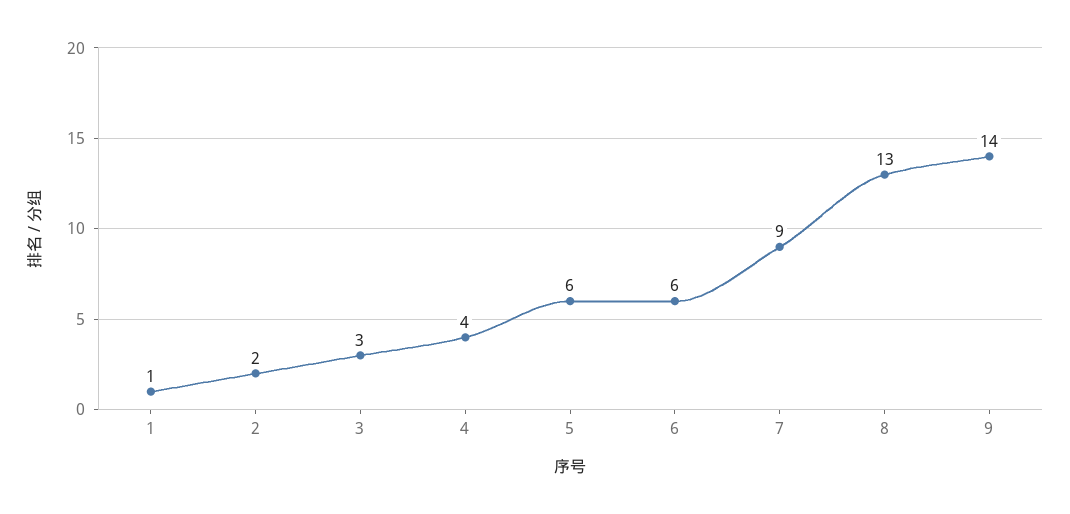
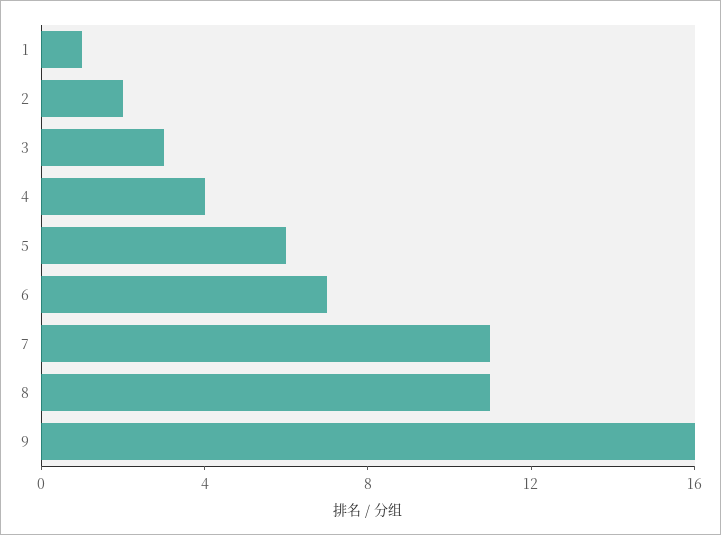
  {
    "1": 1,
    "2": 2,
    "3": 3,
    "4": 4,
    "5": 6,
-   "6": 6,
+   "6": 7,
-   "7": 9,
+   "7": 11,
-   "8": 13,
+   "8": 11,
-   "9": 14
+   "9": 16
  }

